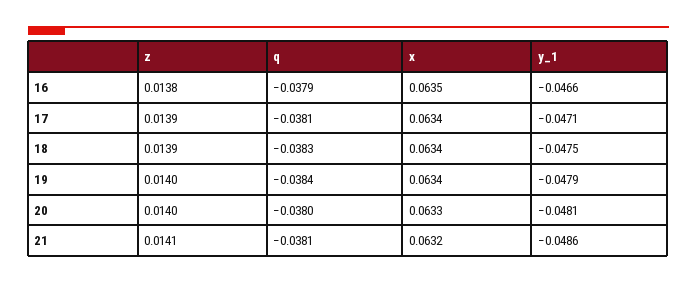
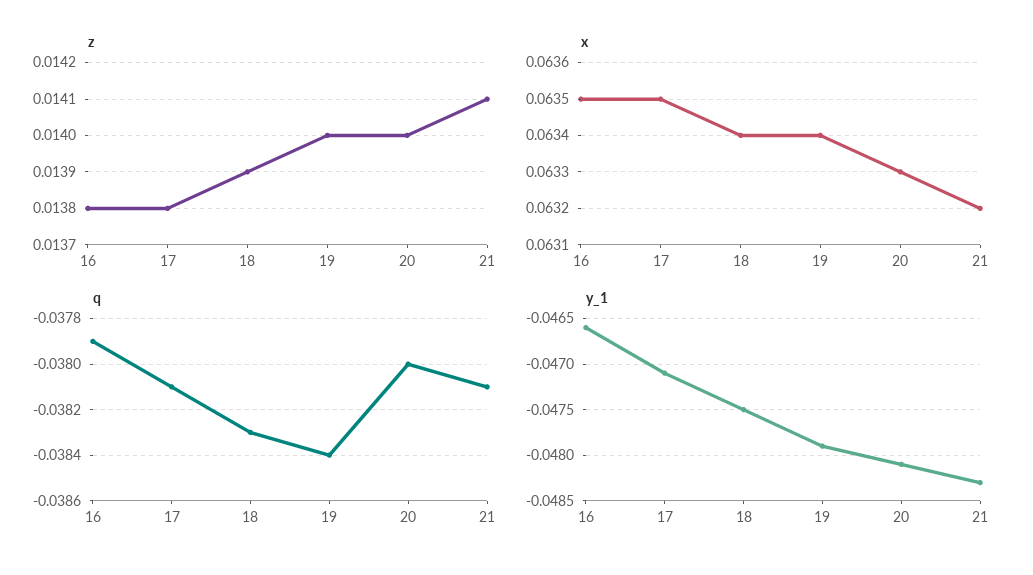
  {
    "z": {
      "16": 0.0138,
-     "17": 0.0139,
+     "17": 0.0138,
      "18": 0.0139,
      "19": 0.014,
      "20": 0.014,
      "21": 0.0141
    },
    "q": {
      "16": -0.0379,
      "17": -0.0381,
      "18": -0.0383,
      "19": -0.0384,
      "20": -0.038,
      "21": -0.0381
    },
    "x": {
      "16": 0.0635,
-     "17": 0.0634,
+     "17": 0.0635,
      "18": 0.0634,
      "19": 0.0634,
      "20": 0.0633,
      "21": 0.0632
    },
    "y_1": {
      "16": -0.0466,
      "17": -0.0471,
      "18": -0.0475,
      "19": -0.0479,
      "20": -0.0481,
-     "21": -0.0486
+     "21": -0.0483
    }
  }

